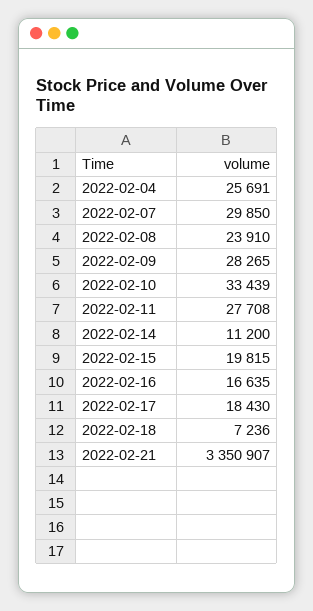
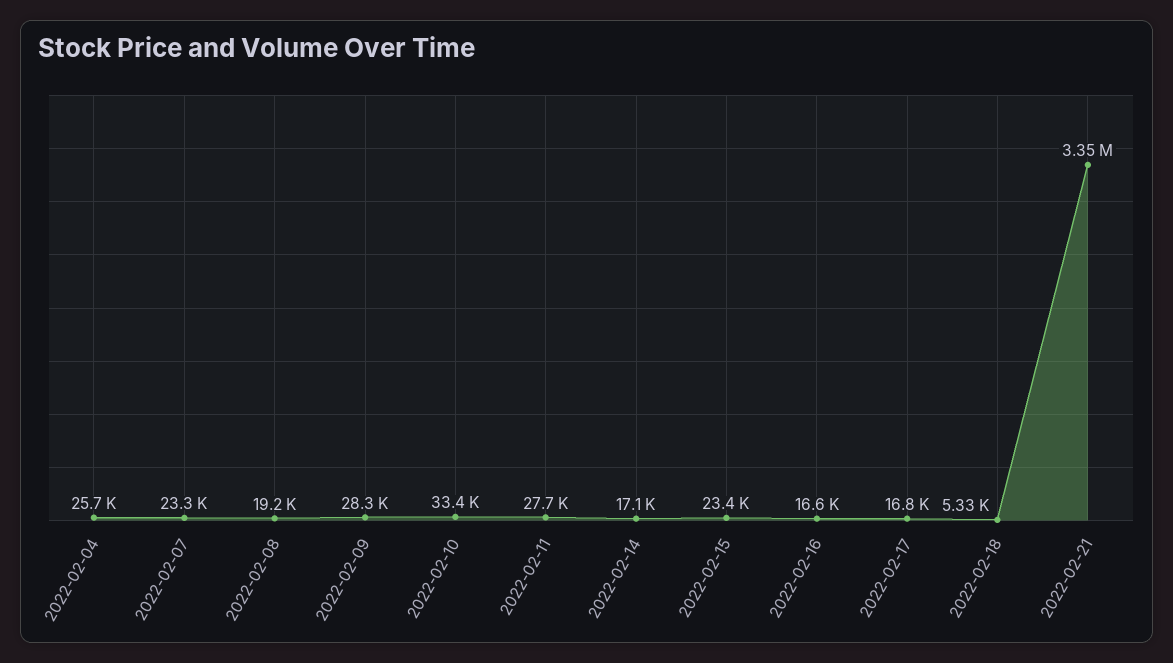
  {
    "2022-02-04": 25691,
-   "2022-02-07": 29850,
+   "2022-02-07": 23300,
-   "2022-02-08": 23910,
+   "2022-02-08": 19200,
    "2022-02-09": 28265,
    "2022-02-10": 33439,
    "2022-02-11": 27708,
-   "2022-02-14": 11200,
+   "2022-02-14": 17100,
-   "2022-02-15": 19815,
+   "2022-02-15": 23400,
    "2022-02-16": 16635,
-   "2022-02-17": 18430,
+   "2022-02-17": 16800,
-   "2022-02-18": 7236,
+   "2022-02-18": 5330,
    "2022-02-21": 3350907
  }

